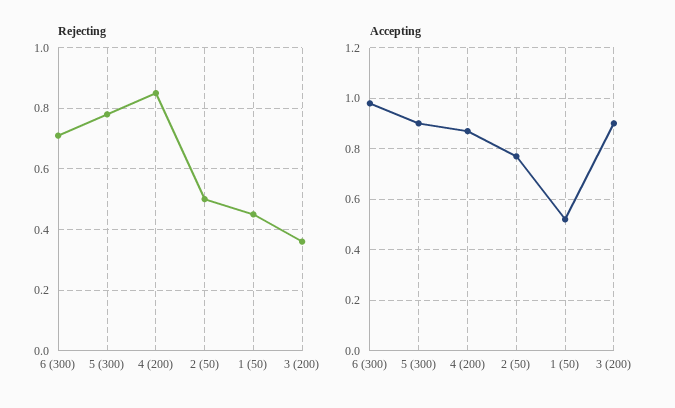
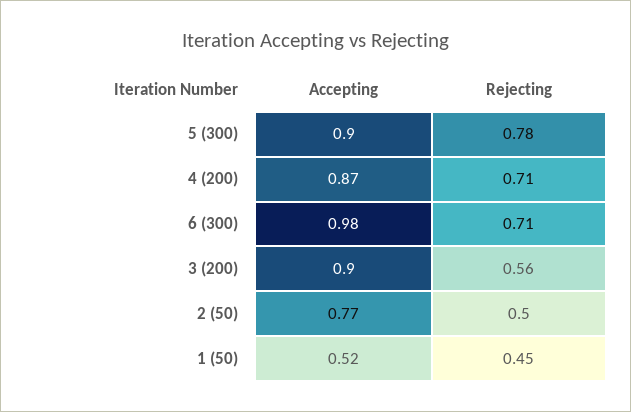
  {
    "Rejecting": {
      "6 (300)": 0.71,
      "5 (300)": 0.78,
-     "4 (200)": 0.85,
+     "4 (200)": 0.71,
      "2 (50)": 0.5,
      "1 (50)": 0.45,
-     "3 (200)": 0.35
+     "3 (200)": 0.56
    },
    "Accepting": {
      "6 (300)": 0.98,
      "5 (300)": 0.9,
      "4 (200)": 0.87,
      "2 (50)": 0.77,
      "1 (50)": 0.52,
      "3 (200)": 0.9
    }
  }

